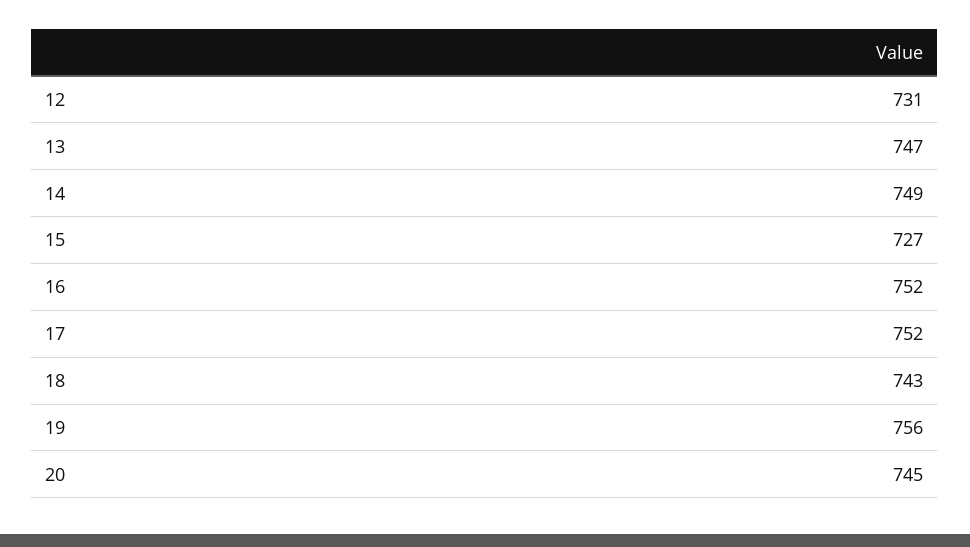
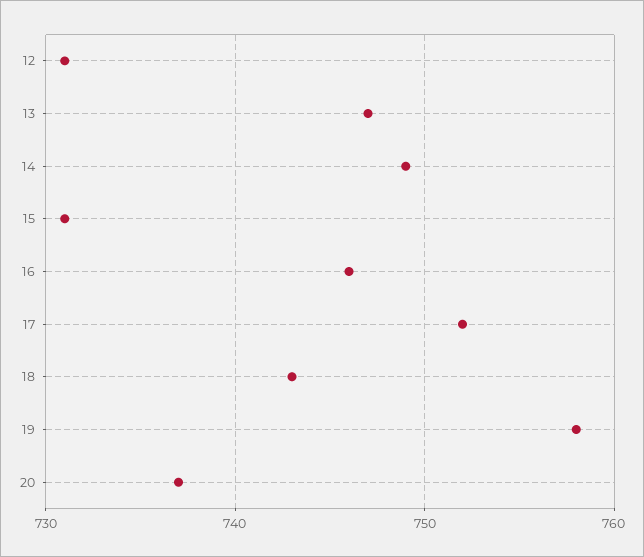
  {
    "12": 731,
    "13": 747,
    "14": 749,
-   "15": 727,
+   "15": 731,
-   "16": 752,
+   "16": 746,
    "17": 752,
    "18": 743,
-   "19": 756,
+   "19": 758,
-   "20": 745
+   "20": 737
  }

